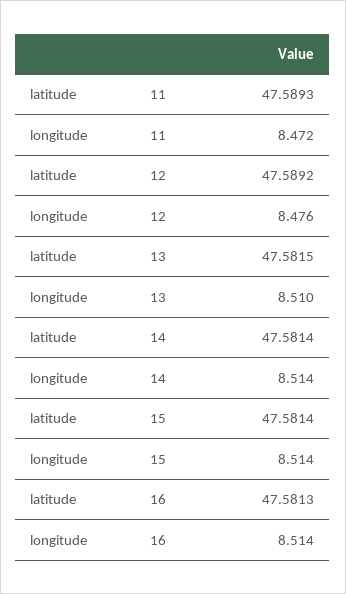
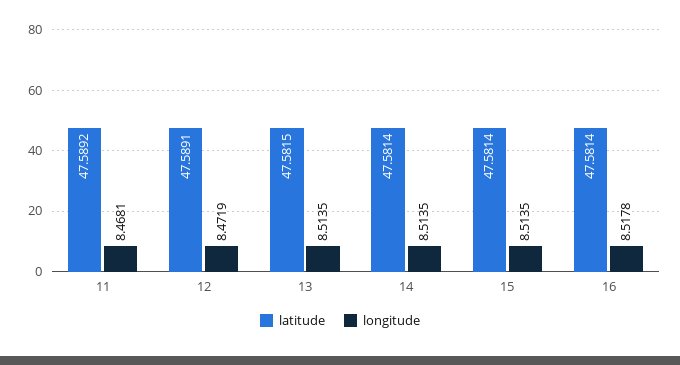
  {
    "latitude": {
-     "11": 47.5893,
+     "11": 47.5892,
-     "12": 47.5892,
+     "12": 47.5891,
      "13": 47.5815,
      "14": 47.5814,
      "15": 47.5814,
-     "16": 47.5813
+     "16": 47.5814
    },
    "longitude": {
-     "11": 8.472,
+     "11": 8.4681,
-     "12": 8.476,
+     "12": 8.4719,
-     "13": 8.51,
+     "13": 8.5135,
      "14": 8.5135,
      "15": 8.5135,
-     "16": 8.514
+     "16": 8.5178
    }
  }

